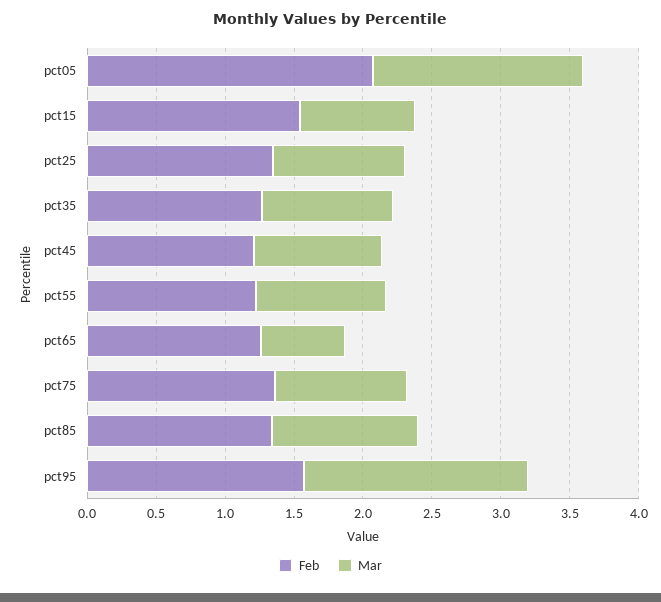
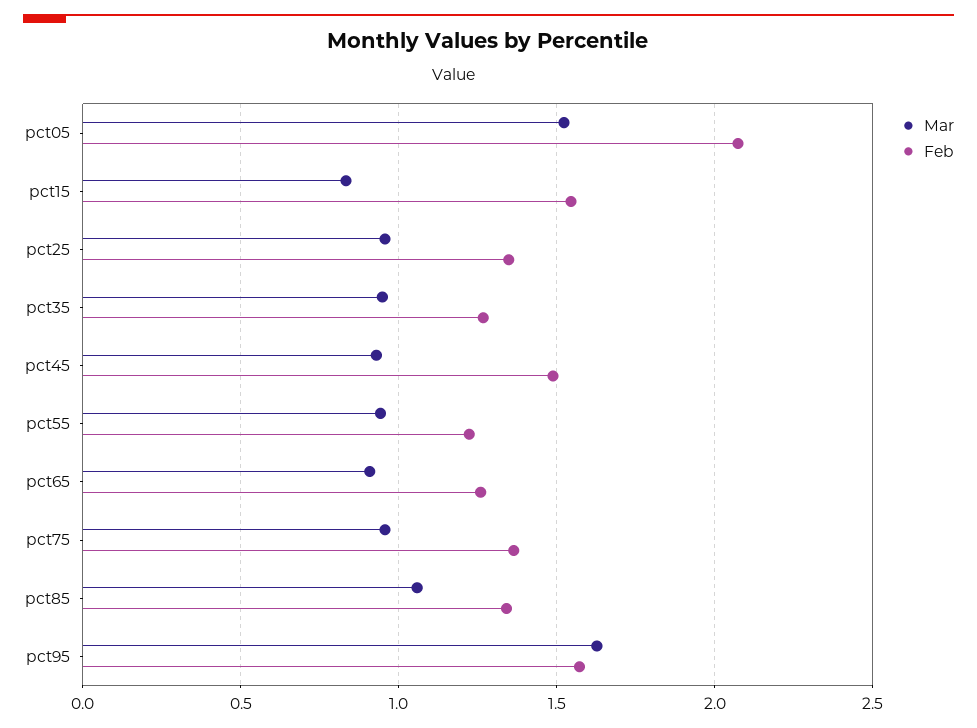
  {
    "Feb": {
      "pct05": 2.05,
      "pct15": 1.55,
      "pct25": 1.35,
      "pct35": 1.25,
-     "pct45": 1.2,
+     "pct45": 1.5,
      "pct55": 1.2,
      "pct65": 1.25,
      "pct75": 1.35,
      "pct85": 1.35,
      "pct95": 1.55
    },
    "Mar": {
      "pct05": 1.5,
      "pct15": 0.85,
      "pct25": 0.95,
      "pct35": 0.95,
      "pct45": 0.95,
      "pct55": 0.95,
-     "pct65": 0.6,
+     "pct65": 0.9,
      "pct75": 0.95,
      "pct85": 1.05,
      "pct95": 1.65
    }
  }

